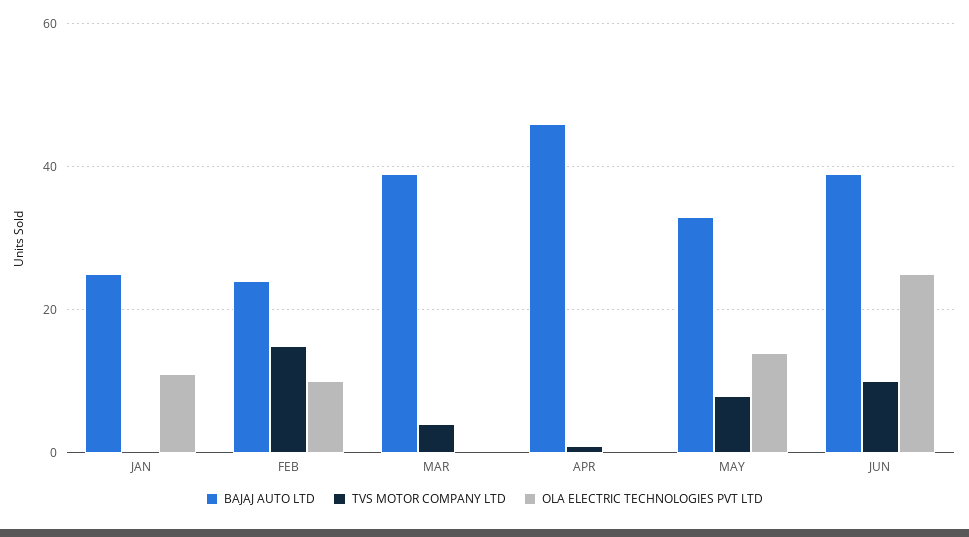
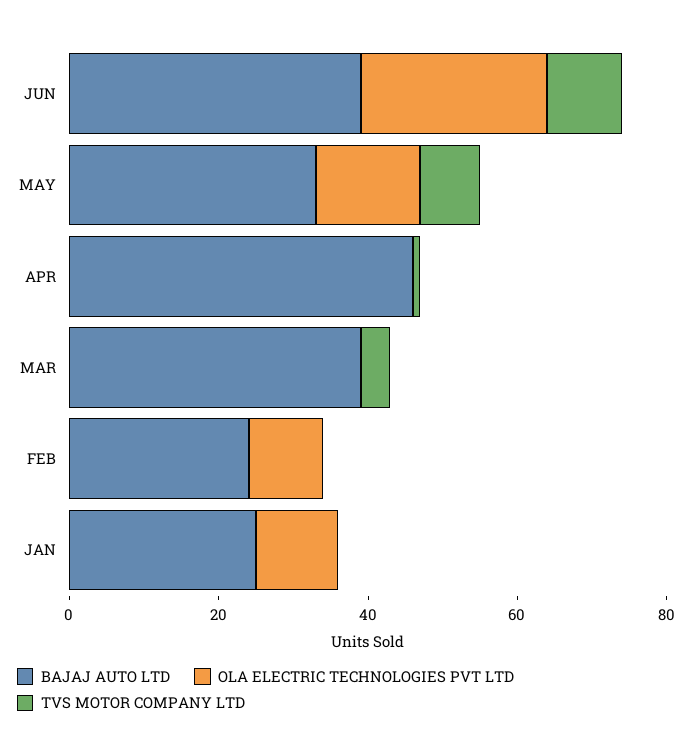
  {
    "BAJAJ AUTO LTD": {
      "JAN": 25,
      "FEB": 25,
      "MAR": 40,
      "APR": 45,
      "MAY": 35,
      "JUN": 40
    },
    "TVS MOTOR COMPANY LTD": {
      "JAN": 0,
-     "FEB": 15,
+     "FEB": 0,
      "MAR": 5,
      "APR": 0,
      "MAY": 10,
      "JUN": 10
    },
    "OLA ELECTRIC TECHNOLOGIES PVT LTD": {
      "JAN": 10,
      "FEB": 10,
      "MAR": 0,
      "APR": 0,
      "MAY": 15,
      "JUN": 25
    }
  }

